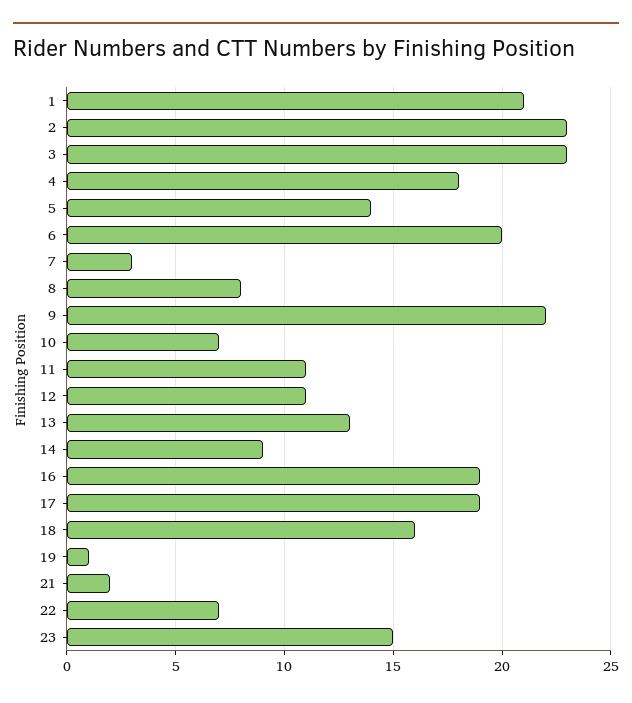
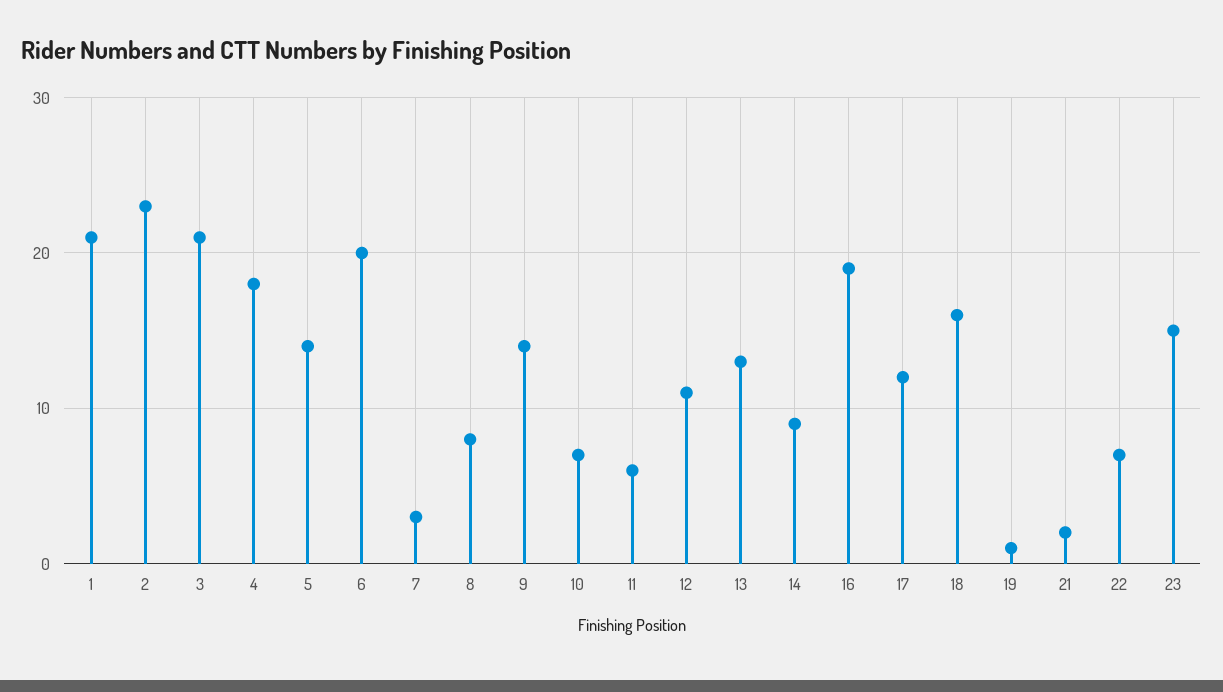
  {
    "1": 21,
    "2": 23,
-   "3": 23,
+   "3": 21,
    "4": 18,
    "5": 14,
    "6": 20,
    "7": 3,
    "8": 8,
-   "9": 22,
+   "9": 14,
    "10": 7,
-   "11": 11,
+   "11": 6,
    "12": 11,
    "13": 13,
    "14": 9,
    "16": 19,
-   "17": 19,
+   "17": 12,
    "18": 16,
    "19": 1,
    "21": 2,
    "22": 7,
    "23": 15
  }

